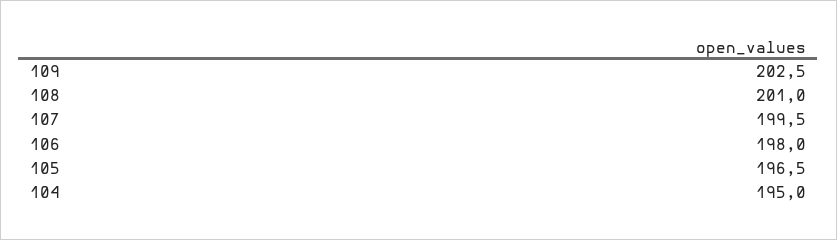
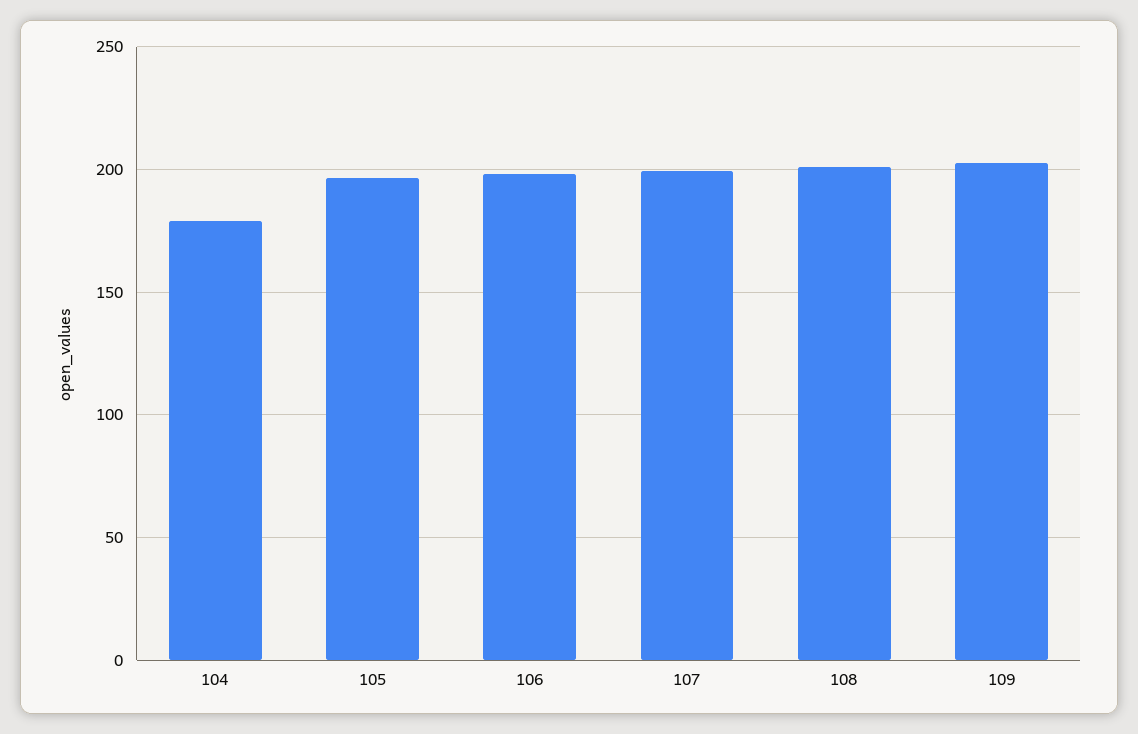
  {
    "109": 202.5,
    "108": 201,
    "107": 199.5,
    "106": 198,
    "105": 196.5,
-   "104": 195
+   "104": 180
  }

